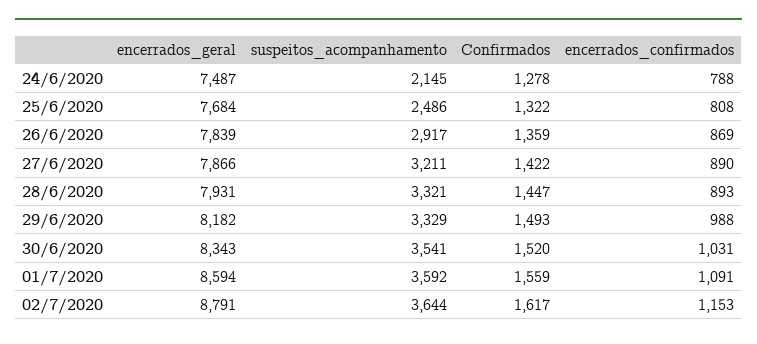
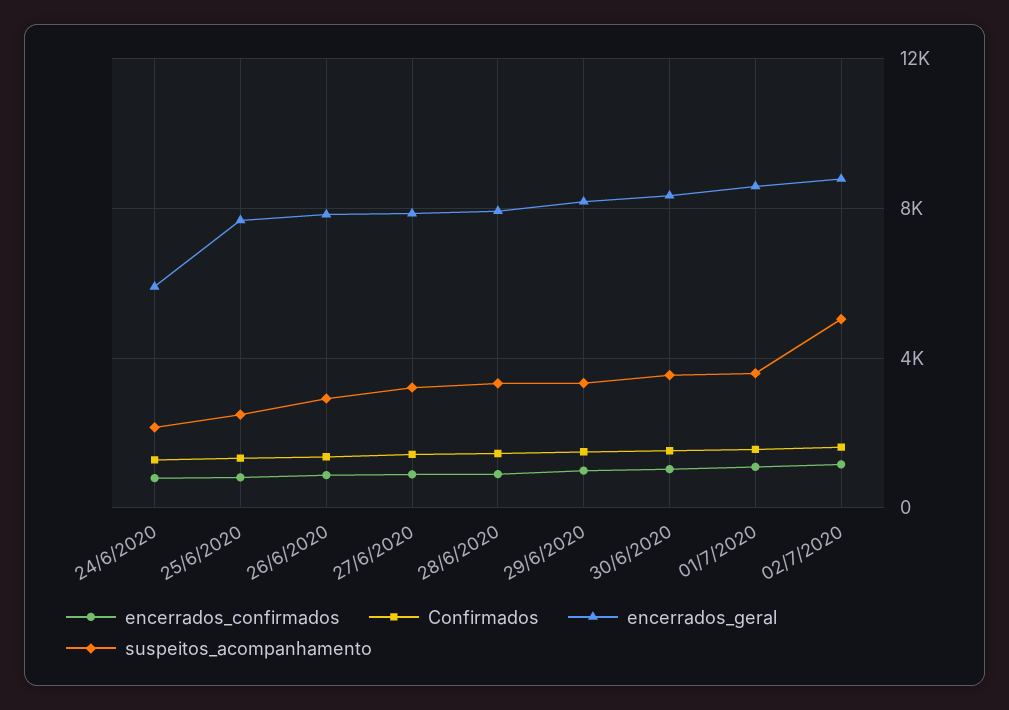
  {
    "encerrados_geral": {
-     "24/6/2020": 7487,
+     "24/6/2020": 6000,
      "25/6/2020": 7684,
      "26/6/2020": 7839,
      "27/6/2020": 7866,
      "28/6/2020": 7931,
      "29/6/2020": 8182,
      "30/6/2020": 8343,
      "01/7/2020": 8594,
      "02/7/2020": 8791
    },
    "suspeitos_acompanhamento": {
      "24/6/2020": 2145,
      "25/6/2020": 2486,
      "26/6/2020": 2917,
      "27/6/2020": 3211,
      "28/6/2020": 3321,
      "29/6/2020": 3329,
      "30/6/2020": 3541,
      "01/7/2020": 3592,
-     "02/7/2020": 3644
+     "02/7/2020": 5000
    },
    "Confirmados": {
      "24/6/2020": 1278,
      "25/6/2020": 1322,
      "26/6/2020": 1359,
      "27/6/2020": 1422,
      "28/6/2020": 1447,
      "29/6/2020": 1493,
      "30/6/2020": 1520,
      "01/7/2020": 1559,
      "02/7/2020": 1617
    },
    "encerrados_confirmados": {
      "24/6/2020": 788,
      "25/6/2020": 808,
      "26/6/2020": 869,
      "27/6/2020": 890,
      "28/6/2020": 893,
      "29/6/2020": 988,
      "30/6/2020": 1031,
      "01/7/2020": 1091,
      "02/7/2020": 1153
    }
  }

